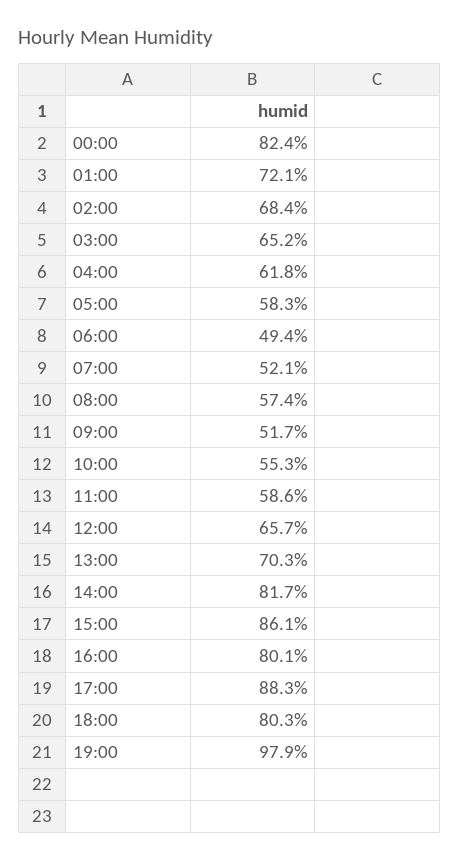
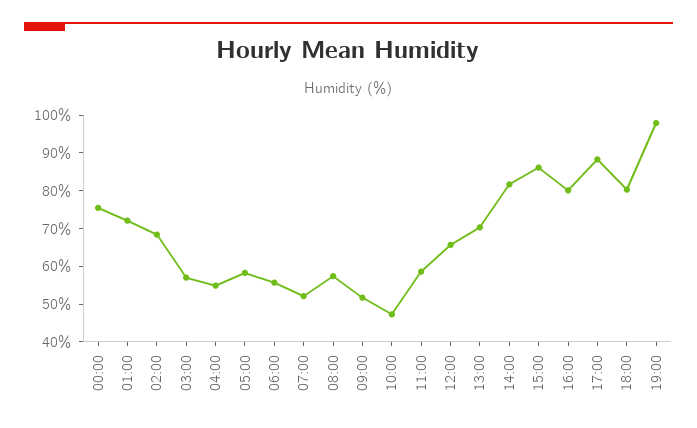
  {
-   "00:00": 82.4,
+   "00:00": 75,
    "01:00": 72.1,
    "02:00": 68.4,
-   "03:00": 65.2,
+   "03:00": 57.5,
-   "04:00": 61.8,
+   "04:00": 55,
    "05:00": 58.3,
-   "06:00": 49.4,
+   "06:00": 55,
    "07:00": 52.1,
    "08:00": 57.4,
    "09:00": 51.7,
-   "10:00": 55.3,
+   "10:00": 47.5,
    "11:00": 58.6,
    "12:00": 65.7,
    "13:00": 70.3,
    "14:00": 81.7,
    "15:00": 86.1,
    "16:00": 80.1,
    "17:00": 88.3,
    "18:00": 80.3,
    "19:00": 97.9
  }

